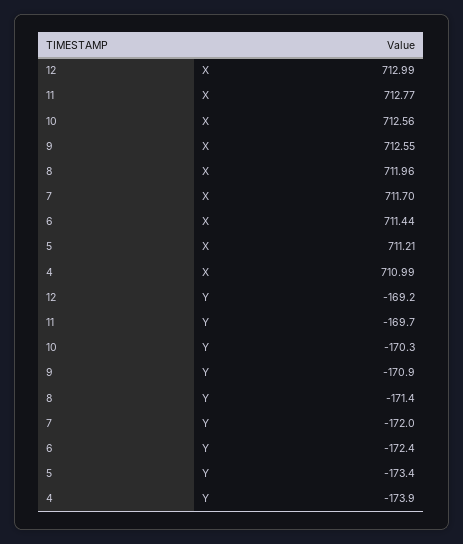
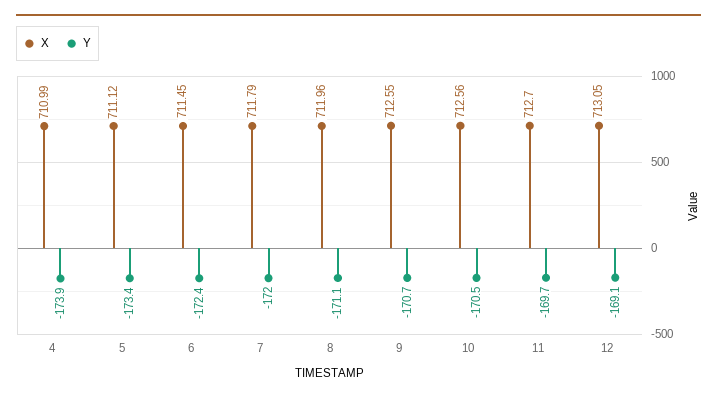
  {
    "X": {
-     "12": 712.99,
+     "12": 713.05,
-     "11": 712.77,
+     "11": 712.7,
      "10": 712.56,
      "9": 712.55,
      "8": 711.96,
-     "7": 711.7,
+     "7": 711.79,
-     "6": 711.44,
+     "6": 711.45,
-     "5": 711.21,
+     "5": 711.12,
      "4": 710.99
    },
    "Y": {
-     "12": -169.2,
+     "12": -169.1,
      "11": -169.7,
-     "10": -170.3,
+     "10": -170.5,
-     "9": -170.9,
+     "9": -170.7,
-     "8": -171.4,
+     "8": -171.1,
      "7": -172,
      "6": -172.4,
      "5": -173.4,
      "4": -173.9
    }
  }

